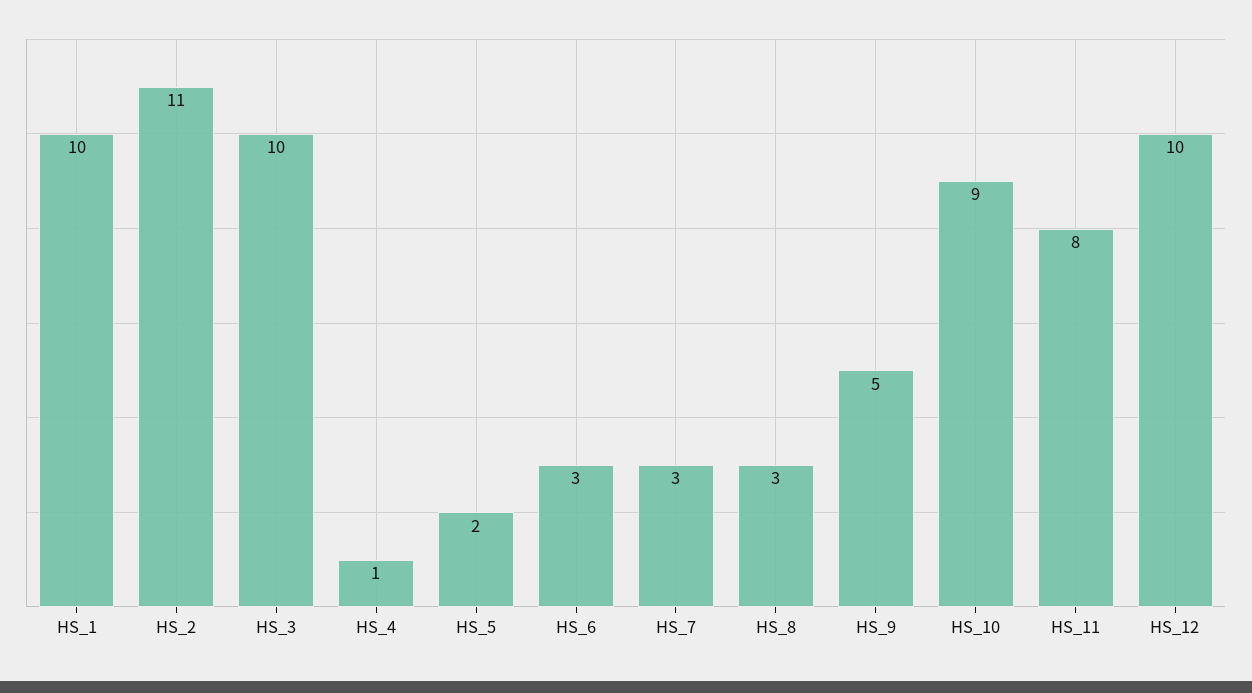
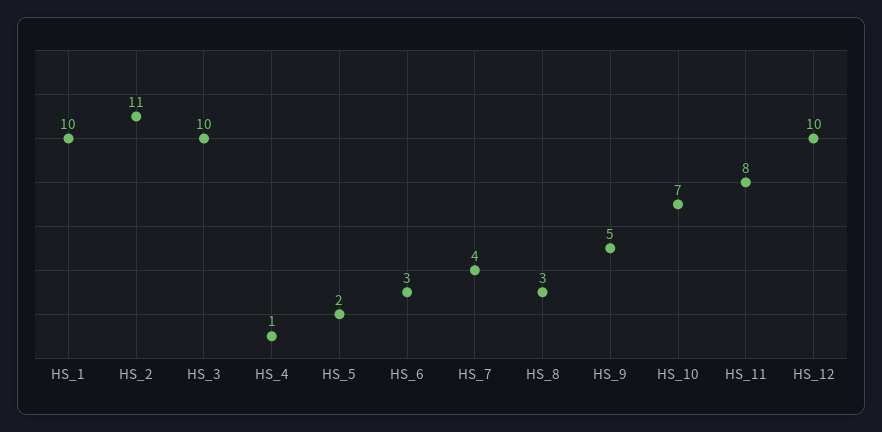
  {
    "HS_1": 10,
    "HS_2": 11,
    "HS_3": 10,
    "HS_4": 1,
    "HS_5": 2,
    "HS_6": 3,
-   "HS_7": 3,
+   "HS_7": 4,
    "HS_8": 3,
    "HS_9": 5,
-   "HS_10": 9,
+   "HS_10": 7,
    "HS_11": 8,
    "HS_12": 10
  }

